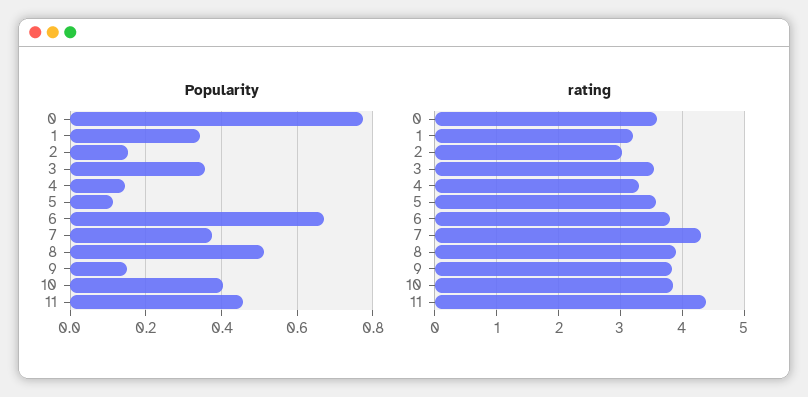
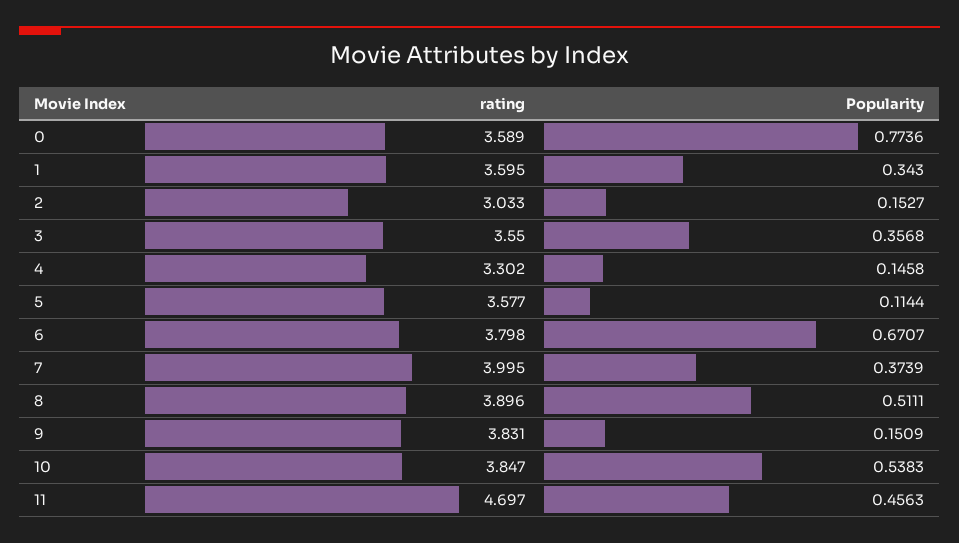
  {
    "Popularity": {
      "0": 0.7736,
      "1": 0.343,
      "2": 0.1527,
      "3": 0.3568,
      "4": 0.1458,
      "5": 0.1144,
      "6": 0.6707,
      "7": 0.3739,
      "8": 0.5111,
      "9": 0.1509,
-     "10": 0.4,
+     "10": 0.5383,
      "11": 0.4563
    },
    "rating": {
      "0": 3.589,
-     "1": 3.2,
+     "1": 3.595,
      "2": 3.033,
      "3": 3.55,
      "4": 3.302,
      "5": 3.577,
      "6": 3.798,
-     "7": 4.3,
+     "7": 3.995,
      "8": 3.896,
      "9": 3.831,
      "10": 3.847,
-     "11": 4.4
+     "11": 4.697
    }
  }

